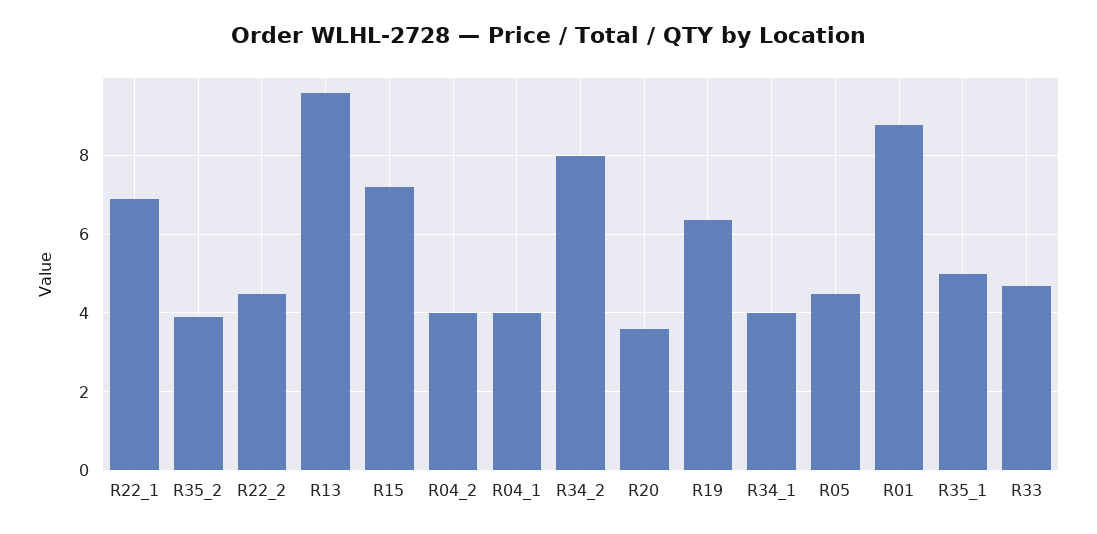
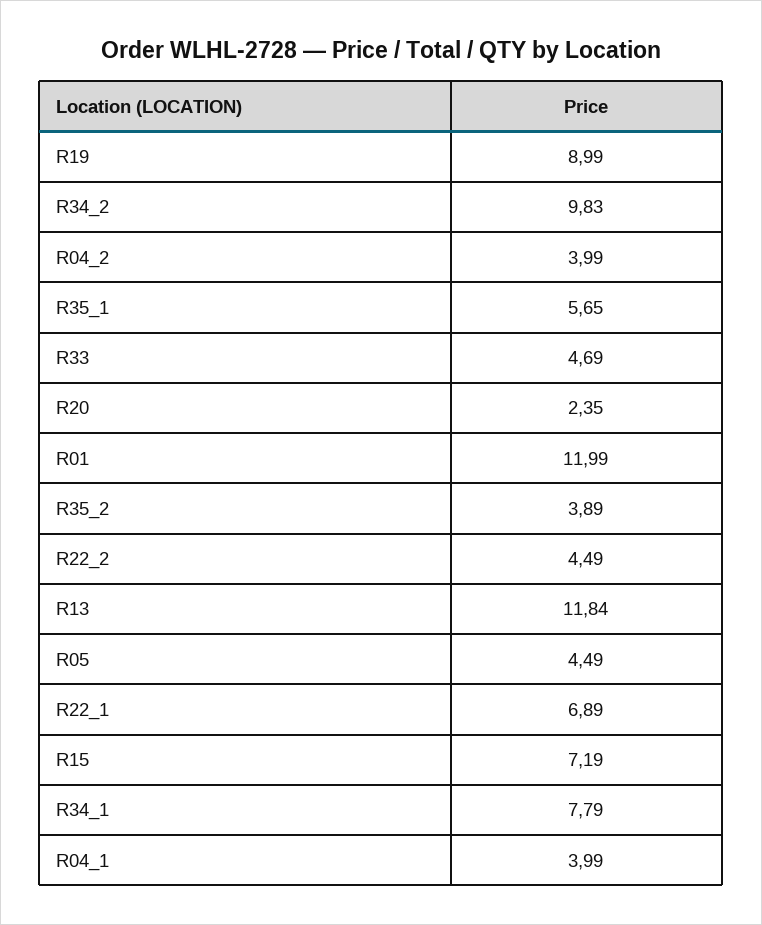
  {
    "R22_1": 6.89,
    "R35_2": 3.89,
    "R22_2": 4.49,
-   "R13": 9.6,
+   "R13": 11.84,
    "R15": 7.19,
    "R04_2": 3.99,
    "R04_1": 3.99,
-   "R34_2": 8,
+   "R34_2": 9.83,
-   "R20": 3.6,
+   "R20": 2.35,
-   "R19": 6.4,
+   "R19": 8.99,
-   "R34_1": 4,
+   "R34_1": 7.79,
    "R05": 4.49,
-   "R01": 8.8,
+   "R01": 11.99,
-   "R35_1": 5,
+   "R35_1": 5.65,
    "R33": 4.69
  }

